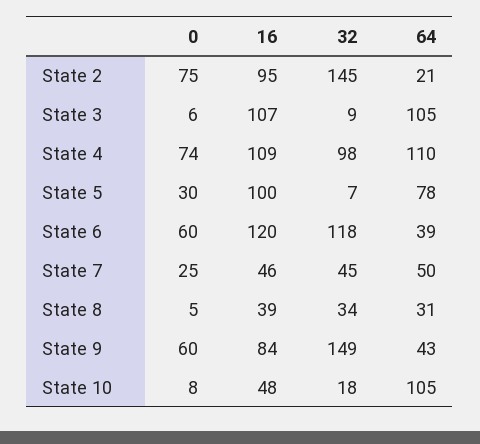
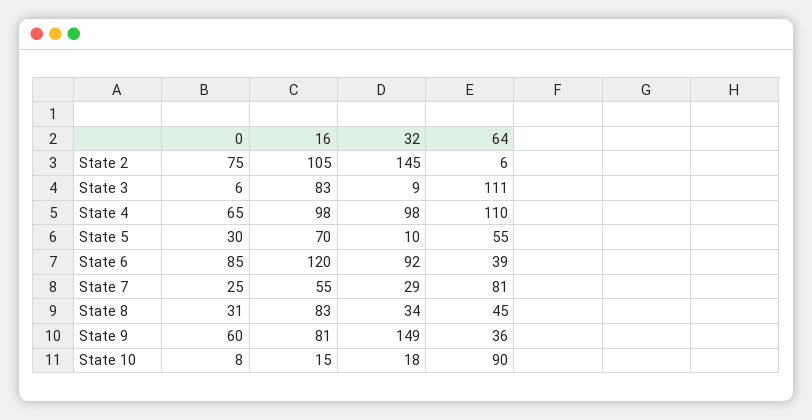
  {
    "0": {
      "State 2": 75,
      "State 3": 6,
-     "State 4": 74,
+     "State 4": 65,
      "State 5": 30,
-     "State 6": 60,
+     "State 6": 85,
      "State 7": 25,
-     "State 8": 5,
+     "State 8": 31,
      "State 9": 60,
      "State 10": 8
    },
    "16": {
-     "State 2": 95,
+     "State 2": 105,
-     "State 3": 107,
+     "State 3": 83,
-     "State 4": 109,
+     "State 4": 98,
-     "State 5": 100,
+     "State 5": 70,
      "State 6": 120,
-     "State 7": 46,
+     "State 7": 55,
-     "State 8": 39,
+     "State 8": 83,
-     "State 9": 84,
+     "State 9": 81,
-     "State 10": 48
+     "State 10": 15
    },
    "32": {
      "State 2": 145,
      "State 3": 9,
      "State 4": 98,
-     "State 5": 7,
+     "State 5": 10,
-     "State 6": 118,
+     "State 6": 92,
-     "State 7": 45,
+     "State 7": 29,
      "State 8": 34,
      "State 9": 149,
      "State 10": 18
    },
    "64": {
-     "State 2": 21,
+     "State 2": 6,
-     "State 3": 105,
+     "State 3": 111,
      "State 4": 110,
-     "State 5": 78,
+     "State 5": 55,
      "State 6": 39,
-     "State 7": 50,
+     "State 7": 81,
-     "State 8": 31,
+     "State 8": 45,
-     "State 9": 43,
+     "State 9": 36,
-     "State 10": 105
+     "State 10": 90
    }
  }

